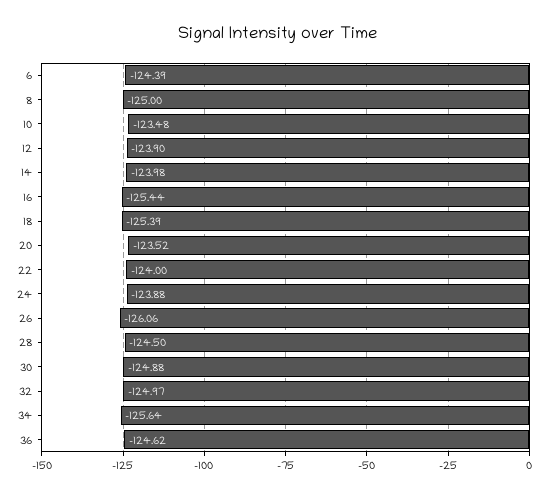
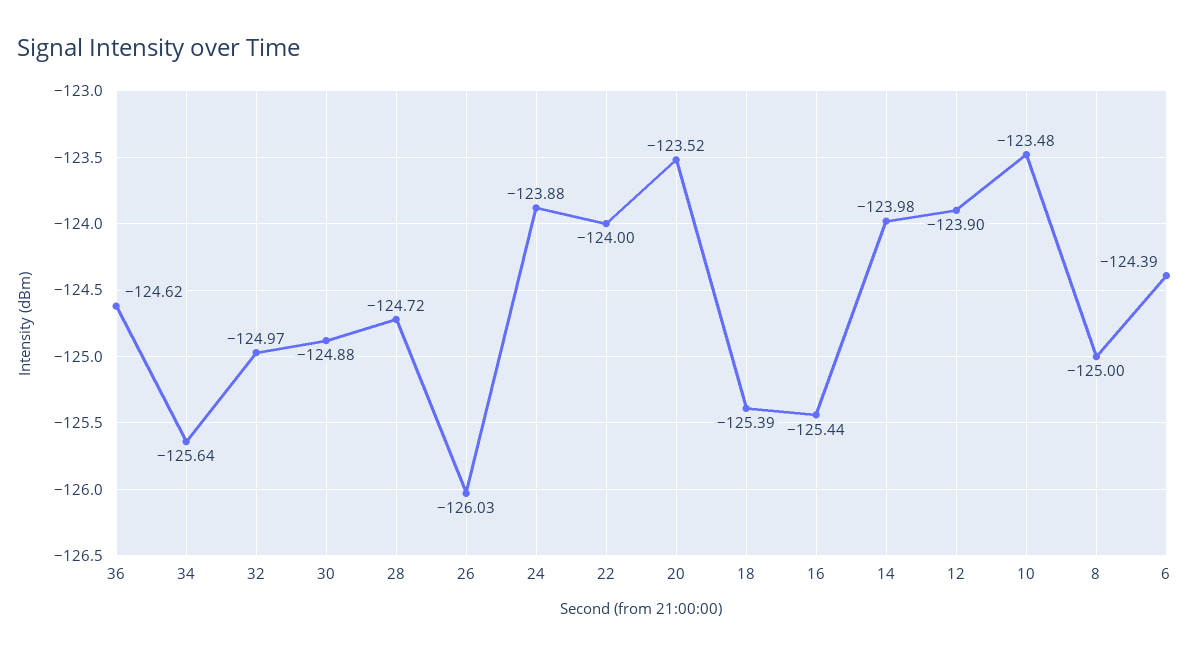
  {
    "6": -124.39,
    "8": -125,
    "10": -123.48,
    "12": -123.9,
    "14": -123.98,
    "16": -125.44,
    "18": -125.39,
    "20": -123.52,
    "22": -124,
    "24": -123.88,
-   "26": -126.06,
+   "26": -126.03,
-   "28": -124.5,
+   "28": -124.72,
    "30": -124.88,
    "32": -124.97,
    "34": -125.64,
    "36": -124.62
  }

